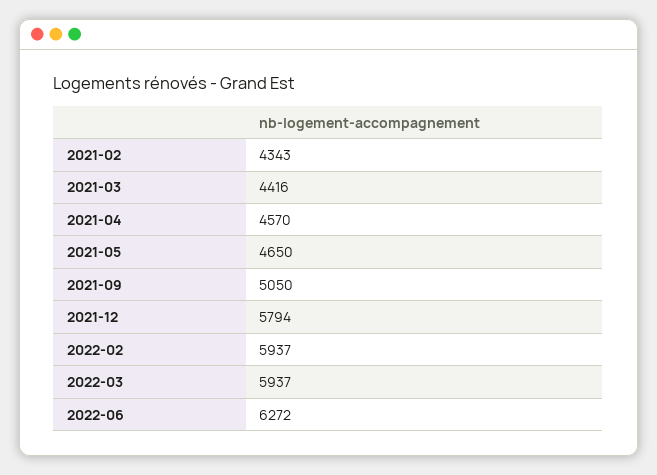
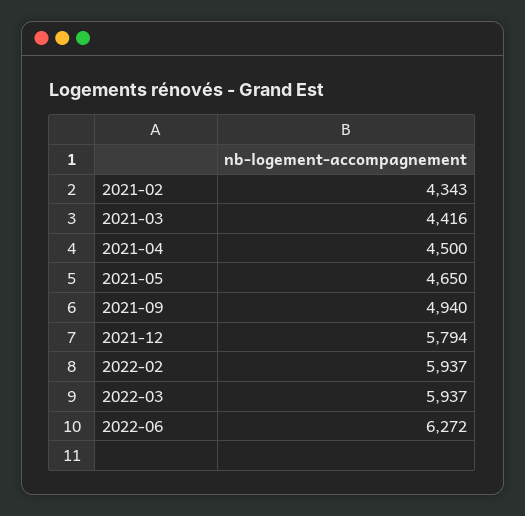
  {
    "2021-02": 4343,
    "2021-03": 4416,
-   "2021-04": 4570,
+   "2021-04": 4500,
    "2021-05": 4650,
-   "2021-09": 5050,
+   "2021-09": 4940,
    "2021-12": 5794,
    "2022-02": 5937,
    "2022-03": 5937,
    "2022-06": 6272
  }

